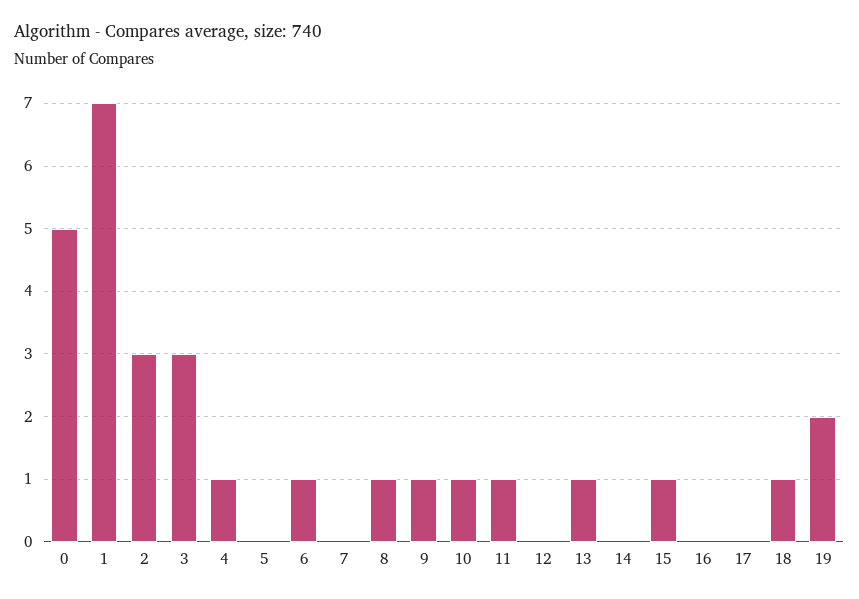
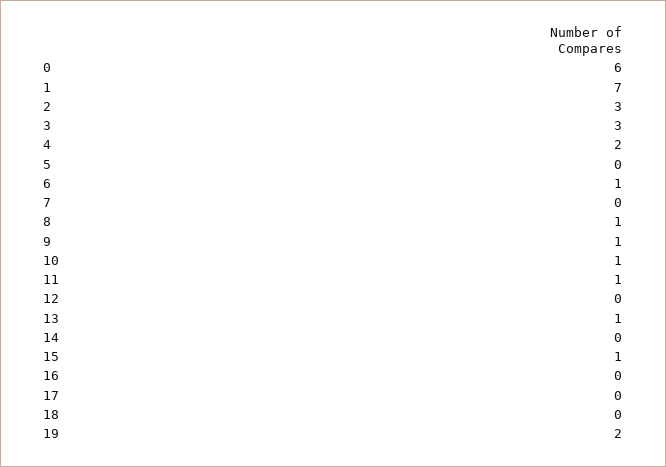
  {
-   "0": 5,
+   "0": 6,
    "1": 7,
    "2": 3,
    "3": 3,
-   "4": 1,
+   "4": 2,
    "5": 0,
    "6": 1,
    "7": 0,
    "8": 1,
    "9": 1,
    "10": 1,
    "11": 1,
    "12": 0,
    "13": 1,
    "14": 0,
    "15": 1,
    "16": 0,
    "17": 0,
-   "18": 1,
+   "18": 0,
    "19": 2
  }

